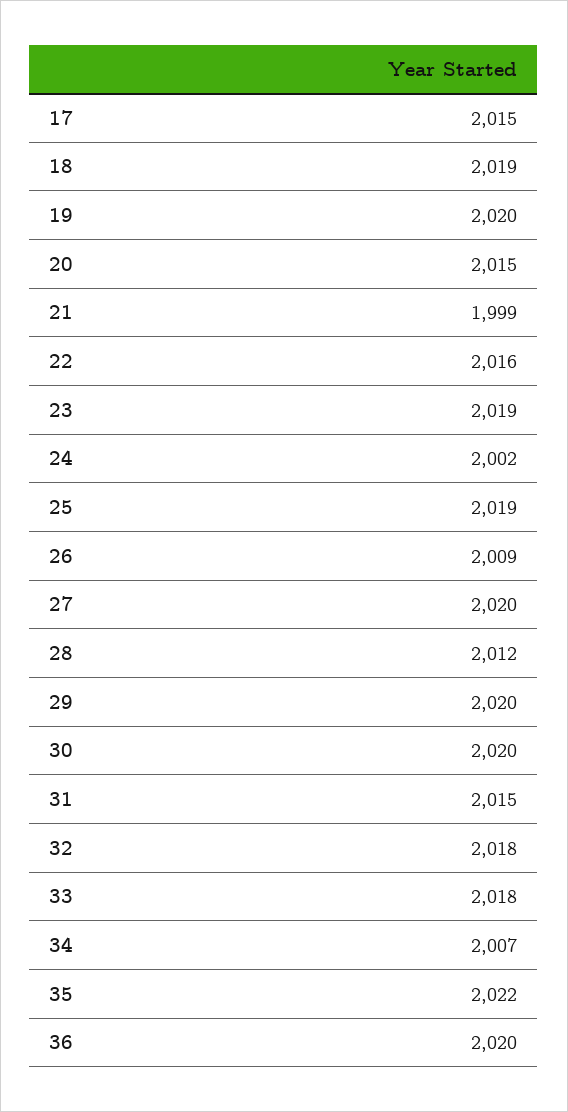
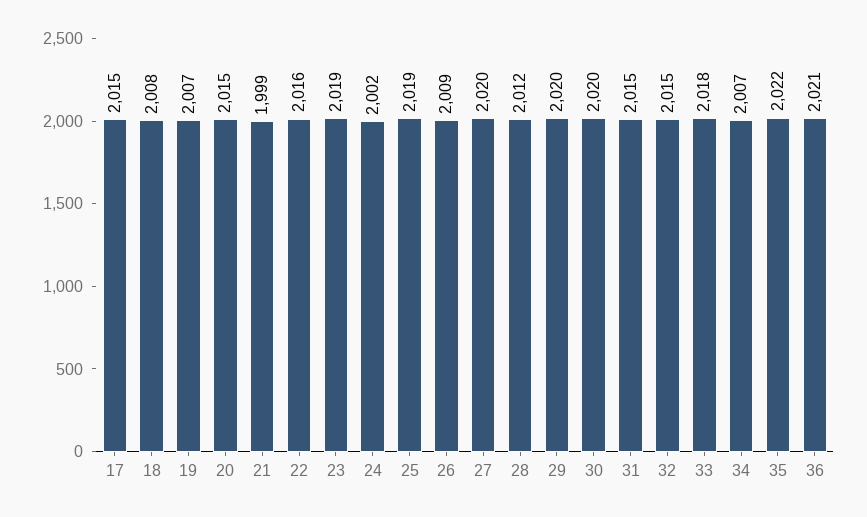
  {
    "17": 2015,
-   "18": 2019,
+   "18": 2008,
-   "19": 2020,
+   "19": 2007,
    "20": 2015,
    "21": 1999,
    "22": 2016,
    "23": 2019,
    "24": 2002,
    "25": 2019,
    "26": 2009,
    "27": 2020,
    "28": 2012,
    "29": 2020,
    "30": 2020,
    "31": 2015,
-   "32": 2018,
+   "32": 2015,
    "33": 2018,
    "34": 2007,
    "35": 2022,
-   "36": 2020
+   "36": 2021
  }

